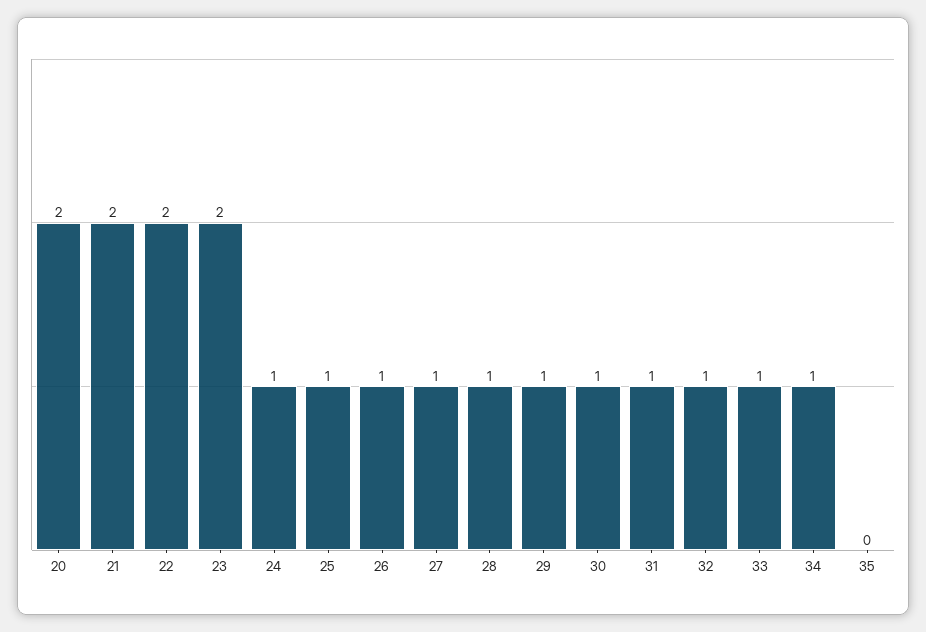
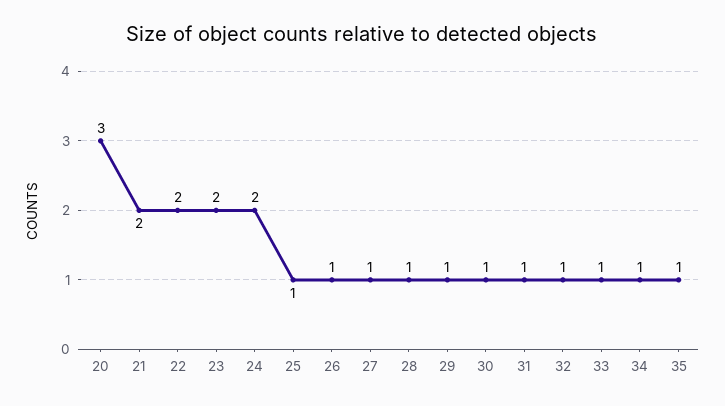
  {
-   "20": 2,
+   "20": 3,
    "21": 2,
    "22": 2,
    "23": 2,
-   "24": 1,
+   "24": 2,
    "25": 1,
    "26": 1,
    "27": 1,
    "28": 1,
    "29": 1,
    "30": 1,
    "31": 1,
    "32": 1,
    "33": 1,
    "34": 1,
-   "35": 0
+   "35": 1
  }

